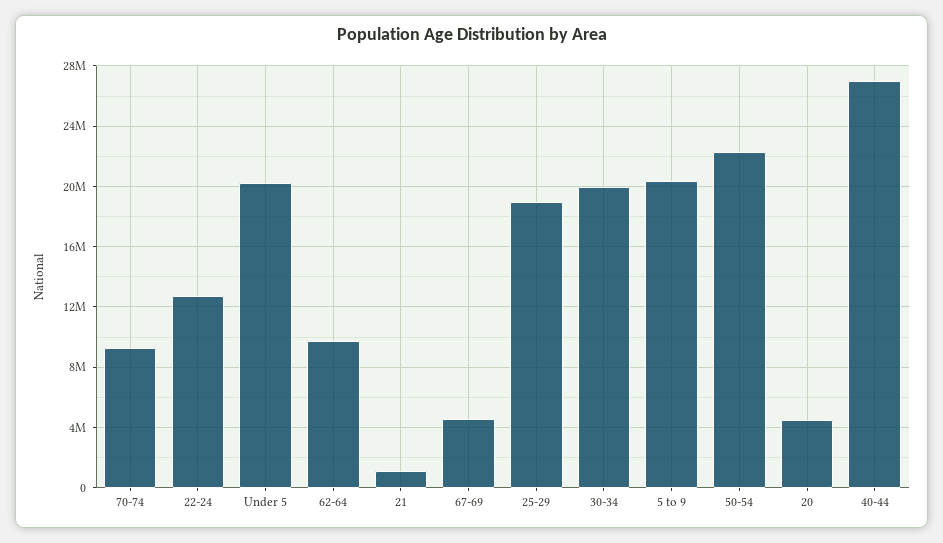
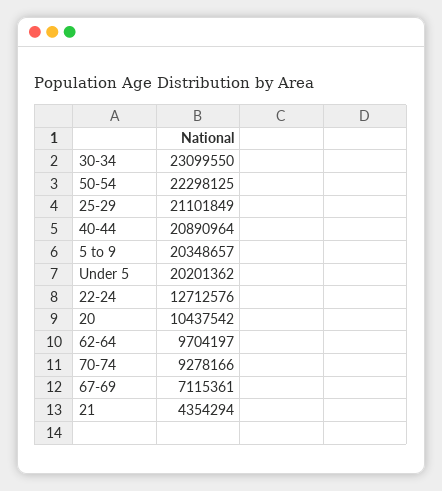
  {
    "70-74": 9278166,
    "22-24": 12712576,
    "Under 5": 20201362,
    "62-64": 9704197,
-   "21": 1000000,
+   "21": 4354294,
-   "67-69": 4500000,
+   "67-69": 7115361,
-   "25-29": 19000000,
+   "25-29": 21101849,
-   "30-34": 20000000,
+   "30-34": 23099550,
    "5 to 9": 20348657,
    "50-54": 22298125,
-   "20": 4500000,
+   "20": 10437542,
-   "40-44": 27000000
+   "40-44": 20890964
  }

